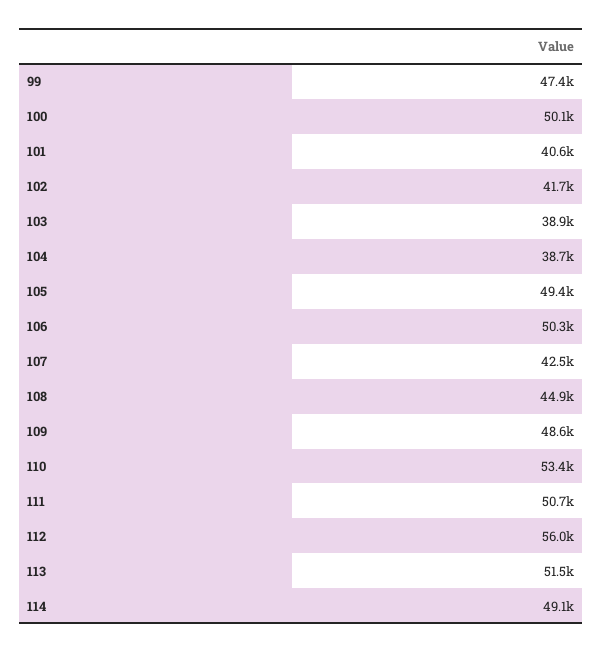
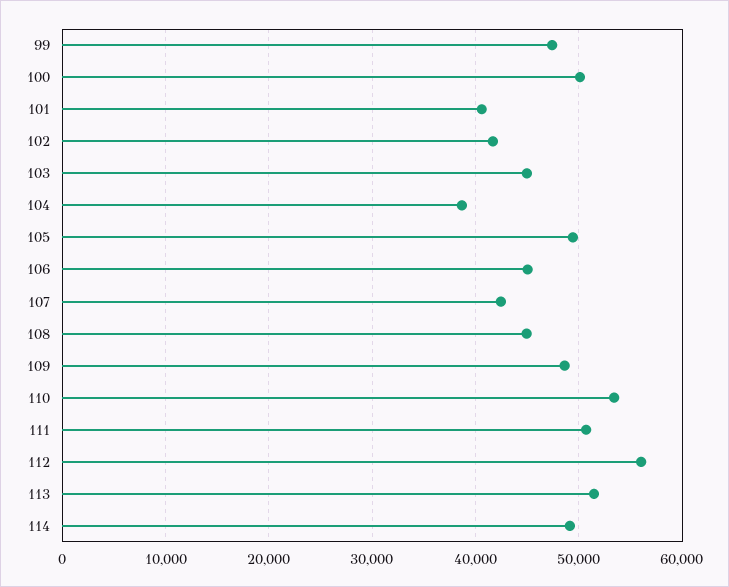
  {
    "99": 47400,
    "100": 50100,
    "101": 40600,
    "102": 41700,
-   "103": 38900,
+   "103": 45000,
    "104": 38700,
    "105": 49400,
-   "106": 50300,
+   "106": 45000,
    "107": 42500,
    "108": 44900,
    "109": 48600,
    "110": 53400,
    "111": 50700,
    "112": 56000,
    "113": 51500,
    "114": 49100
  }

